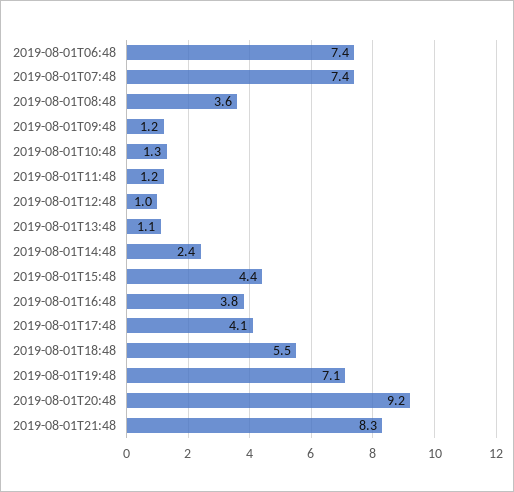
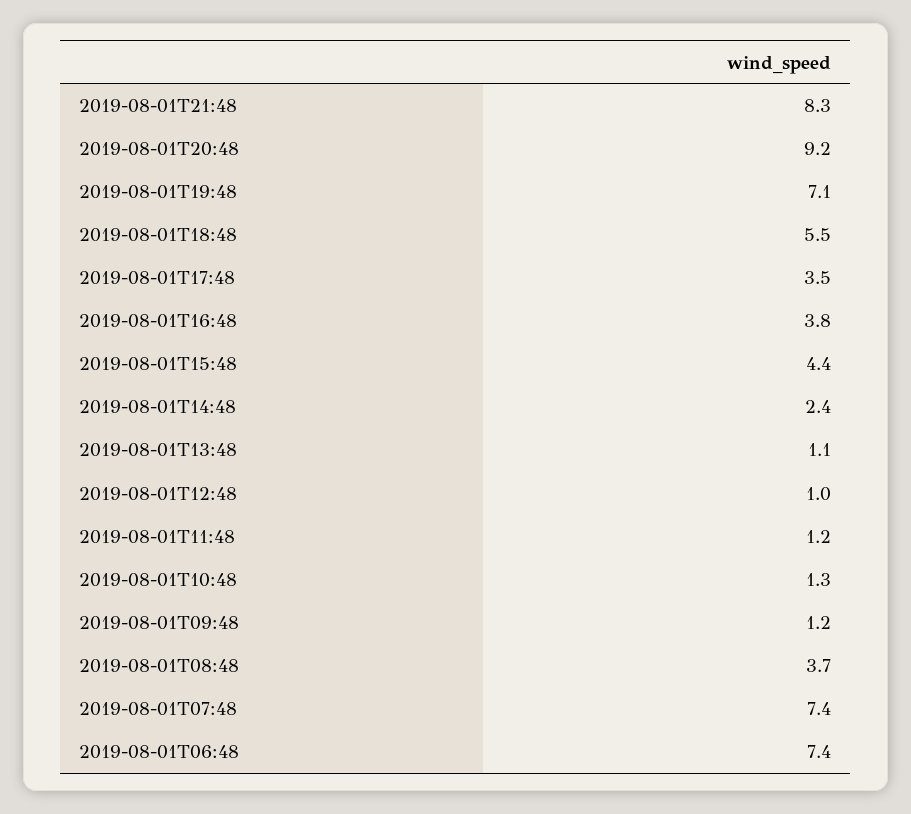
  {
    "2019-08-01T06:48": 7.4,
    "2019-08-01T07:48": 7.4,
-   "2019-08-01T08:48": 3.6,
+   "2019-08-01T08:48": 3.7,
    "2019-08-01T09:48": 1.2,
    "2019-08-01T10:48": 1.3,
    "2019-08-01T11:48": 1.2,
    "2019-08-01T12:48": 1,
    "2019-08-01T13:48": 1.1,
    "2019-08-01T14:48": 2.4,
    "2019-08-01T15:48": 4.4,
    "2019-08-01T16:48": 3.8,
-   "2019-08-01T17:48": 4.1,
+   "2019-08-01T17:48": 3.5,
    "2019-08-01T18:48": 5.5,
    "2019-08-01T19:48": 7.1,
    "2019-08-01T20:48": 9.2,
    "2019-08-01T21:48": 8.3
  }

